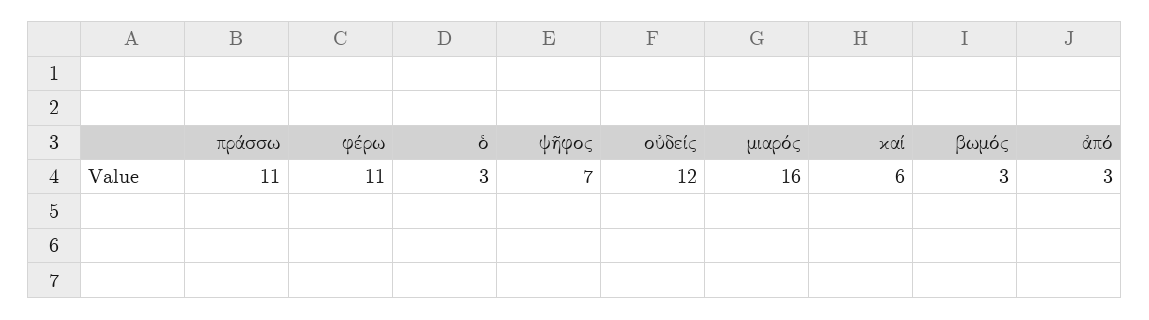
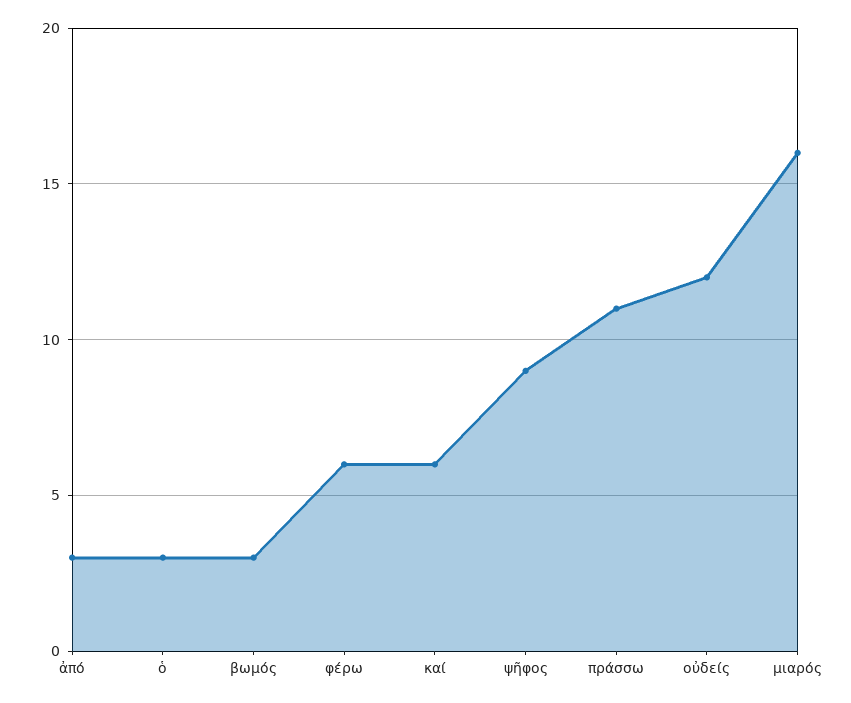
  {
    "πράσσω": 11,
-   "φέρω": 11,
+   "φέρω": 6,
    "ὁ": 3,
-   "ψῆφος": 7,
+   "ψῆφος": 9,
    "οὐδείς": 12,
    "μιαρός": 16,
    "καί": 6,
    "βωμός": 3,
    "ἀπό": 3
  }

